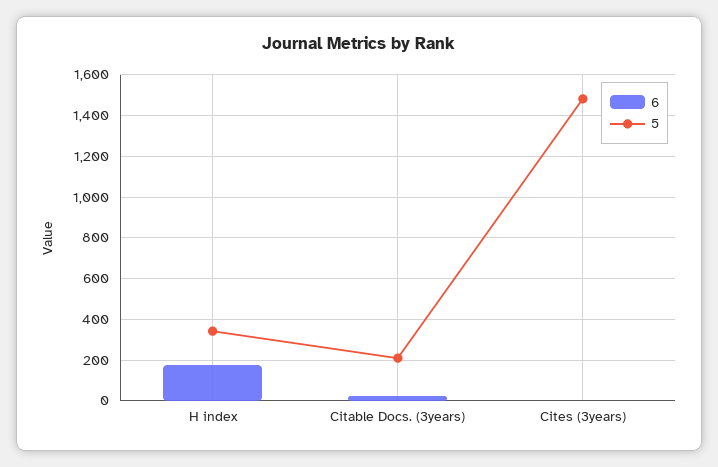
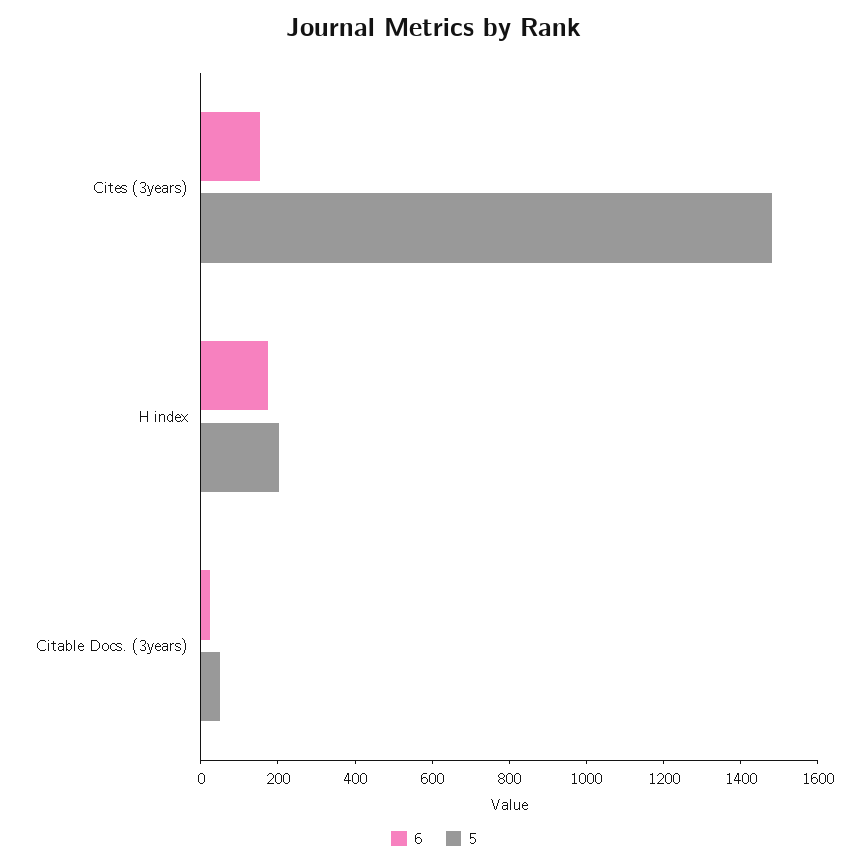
  {
    "6": {
      "H index": 200,
      "Citable Docs. (3years)": 50,
-     "Cites (3years)": 0
+     "Cites (3years)": 150
    },
    "5": {
-     "H index": 350,
+     "H index": 200,
-     "Citable Docs. (3years)": 200,
+     "Citable Docs. (3years)": 50,
      "Cites (3years)": 1500
    }
  }

